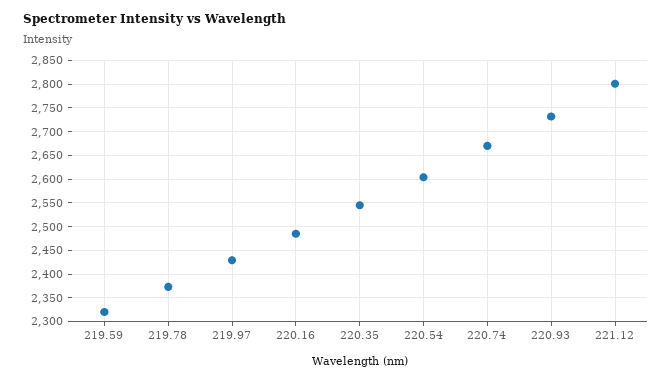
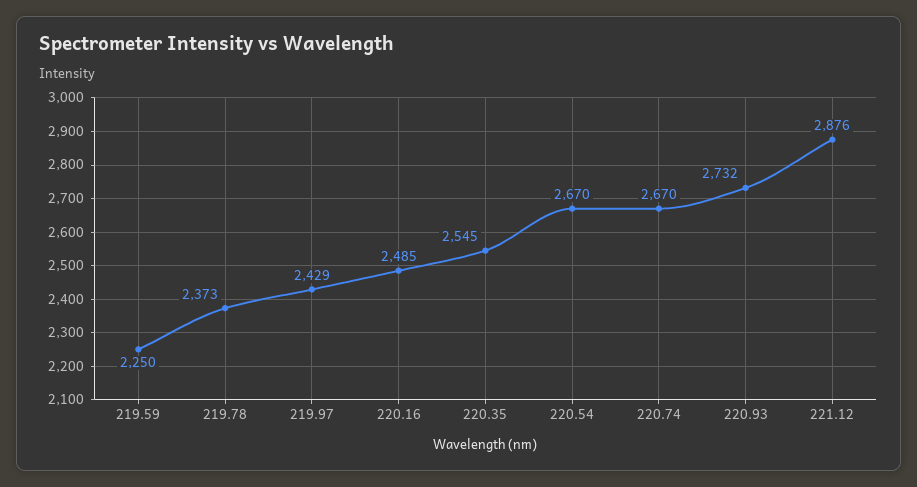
  {
-   "219.59": 2325,
+   "219.59": 2250,
    "219.78": 2373,
    "219.97": 2429,
    "220.16": 2485,
    "220.35": 2545,
-   "220.54": 2600,
+   "220.54": 2670,
    "220.74": 2670,
    "220.93": 2732,
-   "221.12": 2800
+   "221.12": 2876
  }

